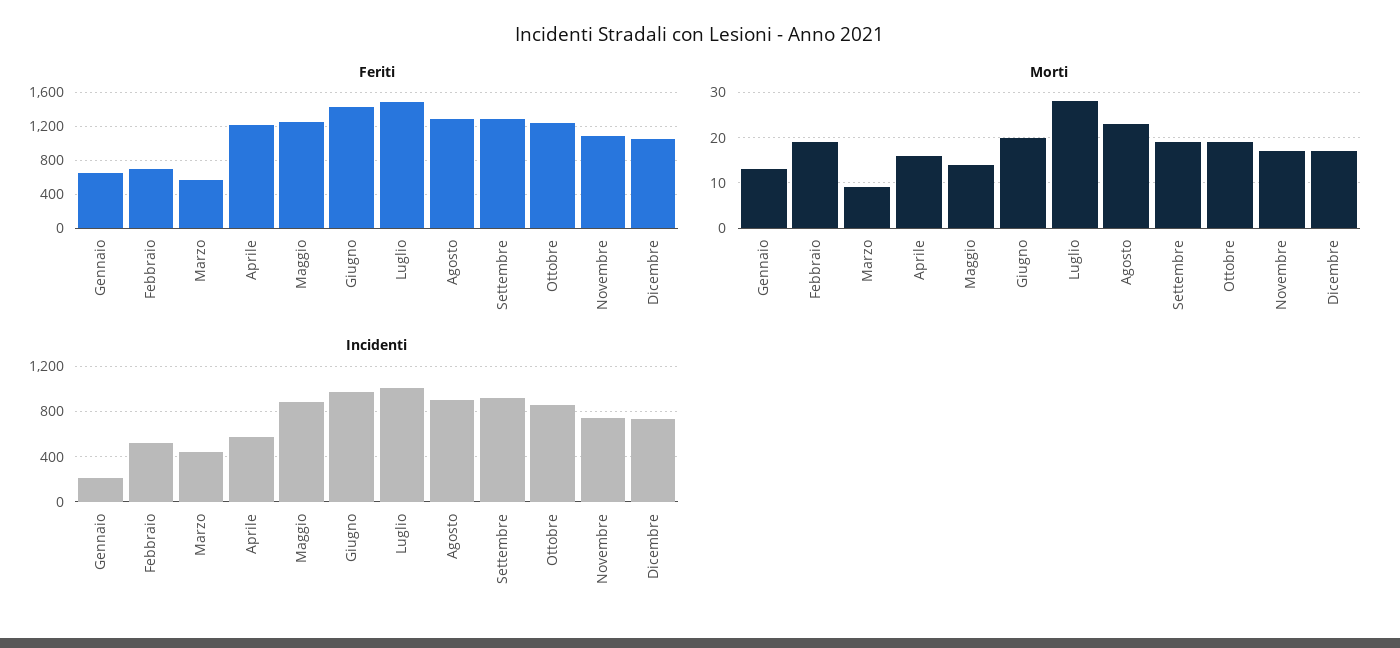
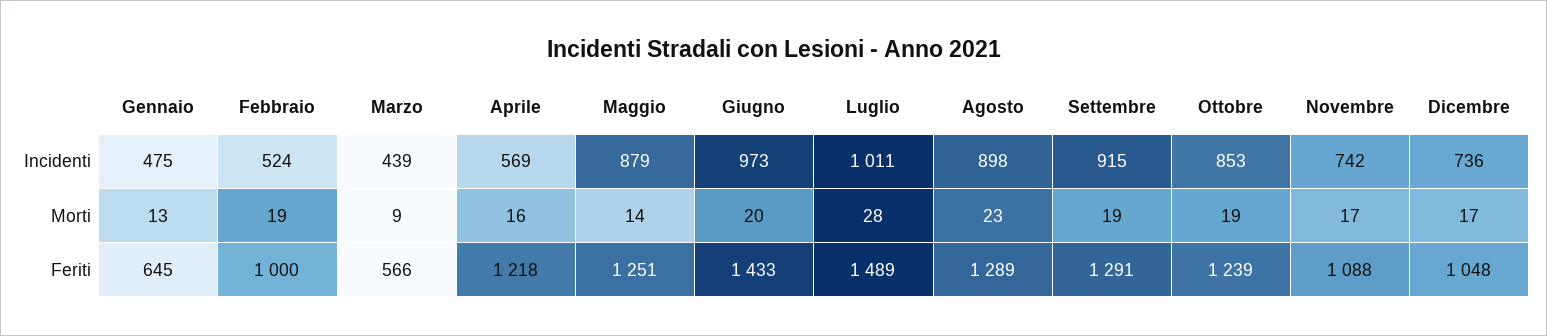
  {
    "Feriti": {
      "Gennaio": 645,
-     "Febbraio": 700,
+     "Febbraio": 1000,
      "Marzo": 566,
      "Aprile": 1218,
      "Maggio": 1251,
      "Giugno": 1433,
      "Luglio": 1489,
      "Agosto": 1289,
      "Settembre": 1291,
      "Ottobre": 1239,
      "Novembre": 1088,
      "Dicembre": 1048
    },
    "Morti": {
      "Gennaio": 13,
      "Febbraio": 19,
      "Marzo": 9,
      "Aprile": 16,
      "Maggio": 14,
      "Giugno": 20,
      "Luglio": 28,
      "Agosto": 23,
      "Settembre": 19,
      "Ottobre": 19,
      "Novembre": 17,
      "Dicembre": 17
    },
    "Incidenti": {
-     "Gennaio": 200,
+     "Gennaio": 475,
      "Febbraio": 524,
      "Marzo": 439,
      "Aprile": 569,
      "Maggio": 879,
      "Giugno": 973,
      "Luglio": 1011,
      "Agosto": 898,
      "Settembre": 915,
      "Ottobre": 853,
      "Novembre": 742,
      "Dicembre": 736
    }
  }

